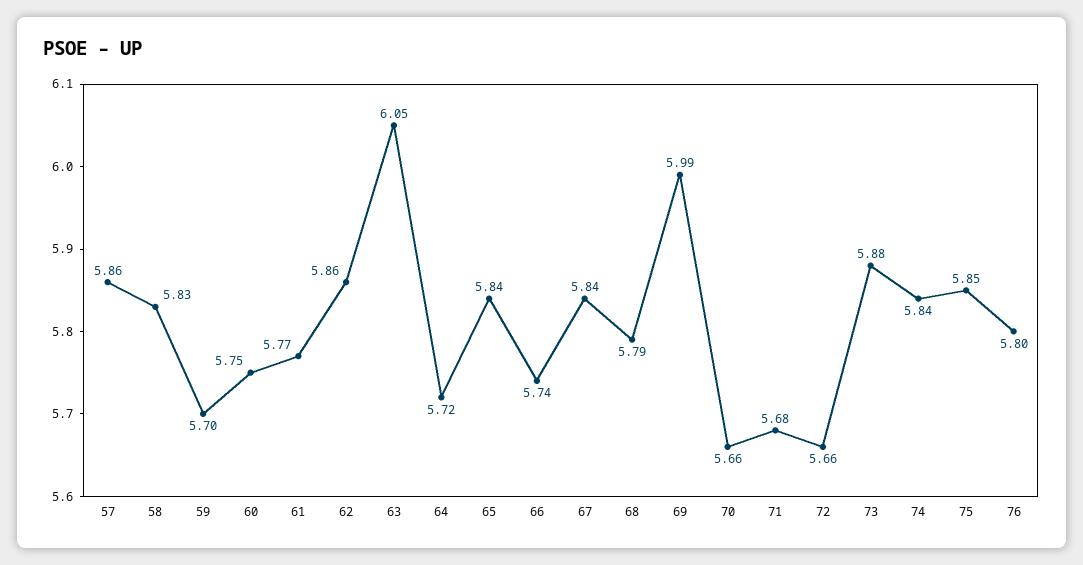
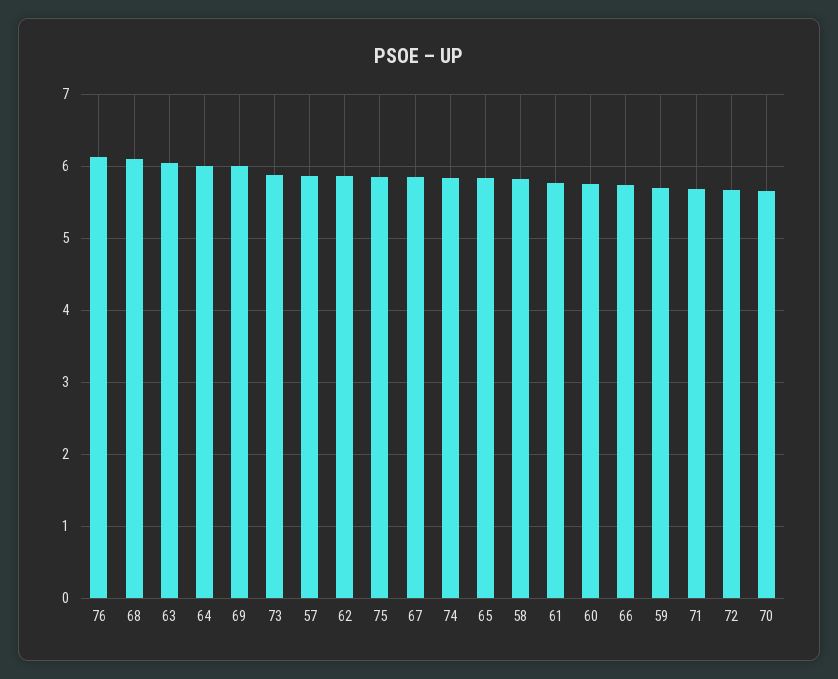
  {
    "57": 5.86,
    "58": 5.83,
    "59": 5.7,
    "60": 5.75,
    "61": 5.77,
    "62": 5.86,
    "63": 6.05,
-   "64": 5.72,
+   "64": 6,
    "65": 5.84,
    "66": 5.74,
    "67": 5.84,
-   "68": 5.79,
+   "68": 6.1,
    "69": 5.99,
    "70": 5.66,
    "71": 5.68,
    "72": 5.66,
    "73": 5.88,
    "74": 5.84,
    "75": 5.85,
-   "76": 5.8
+   "76": 6.1
  }

